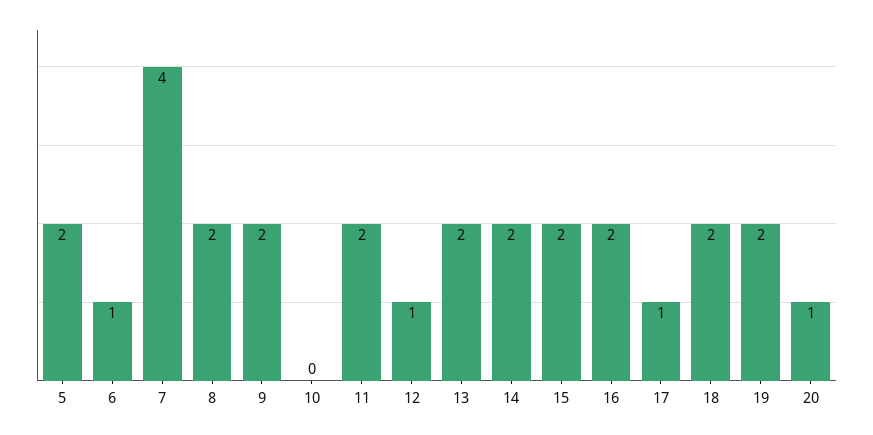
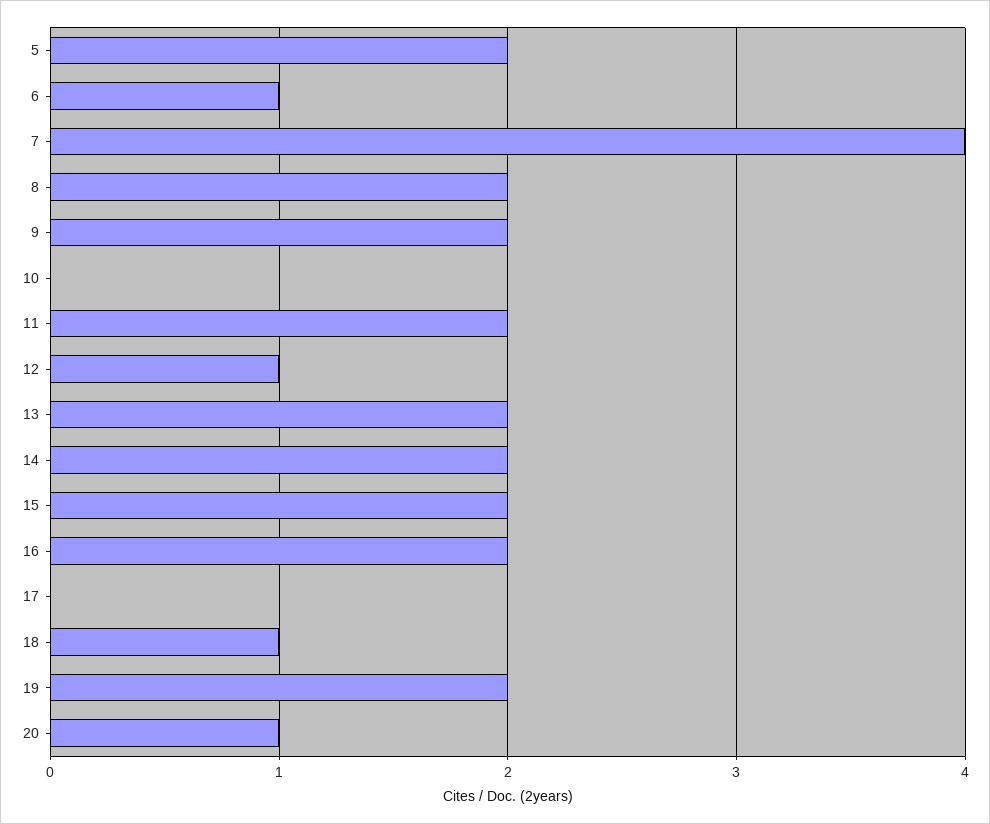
  {
    "5": 2,
    "6": 1,
    "7": 4,
    "8": 2,
    "9": 2,
    "10": 0,
    "11": 2,
    "12": 1,
    "13": 2,
    "14": 2,
    "15": 2,
    "16": 2,
-   "17": 1,
+   "17": 0,
-   "18": 2,
+   "18": 1,
    "19": 2,
    "20": 1
  }

